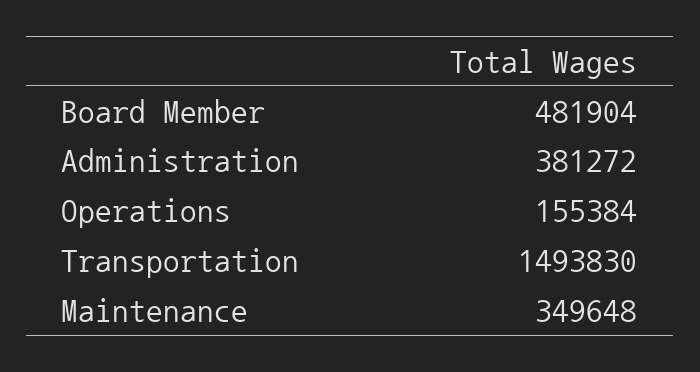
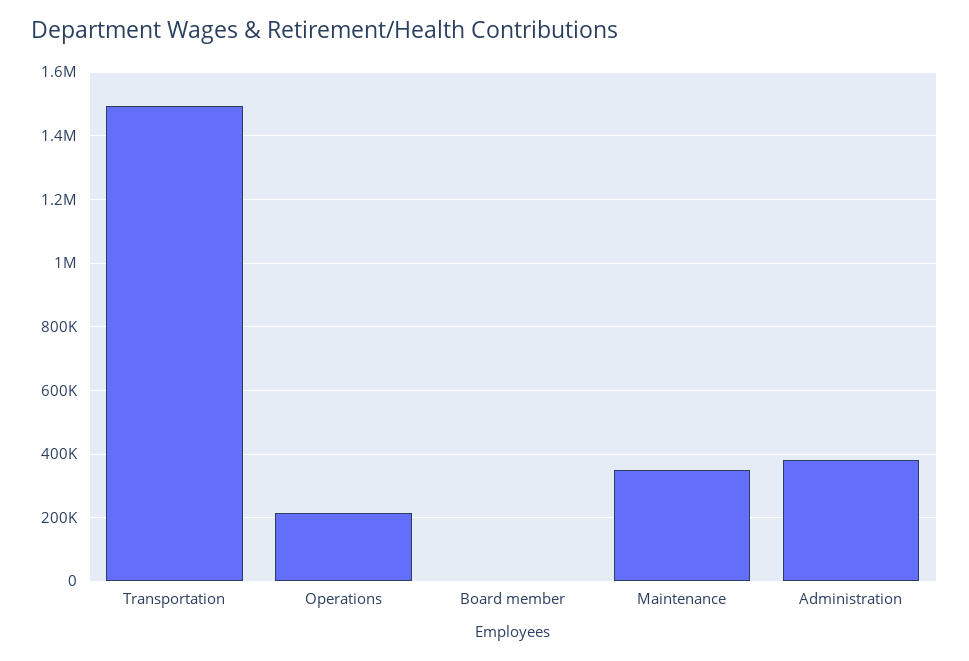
  {
-   "Board Member": 481904,
+   "Board Member": 0,
    "Administration": 381272,
-   "Operations": 155384,
+   "Operations": 220000,
    "Transportation": 1493830,
    "Maintenance": 349648
  }

